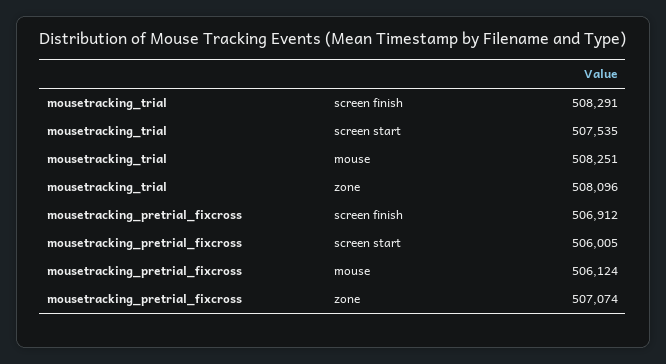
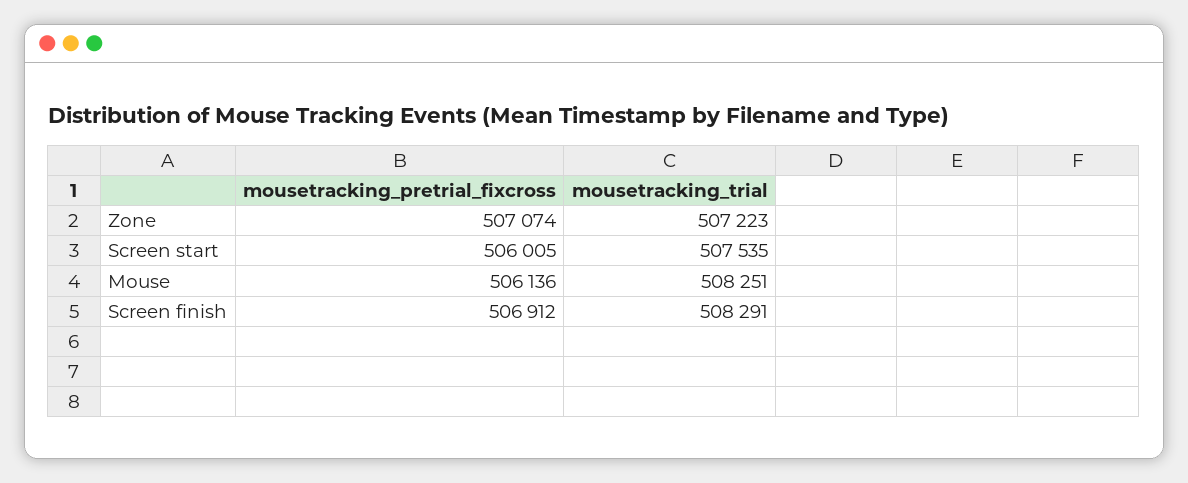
  {
    "mousetracking_trial": {
      "screen finish": 508291,
      "screen start": 507535,
      "mouse": 508251,
-     "zone": 508096
+     "zone": 507223
    },
    "mousetracking_pretrial_fixcross": {
      "screen finish": 506912,
      "screen start": 506005,
-     "mouse": 506124,
+     "mouse": 506136,
      "zone": 507074
    }
  }

